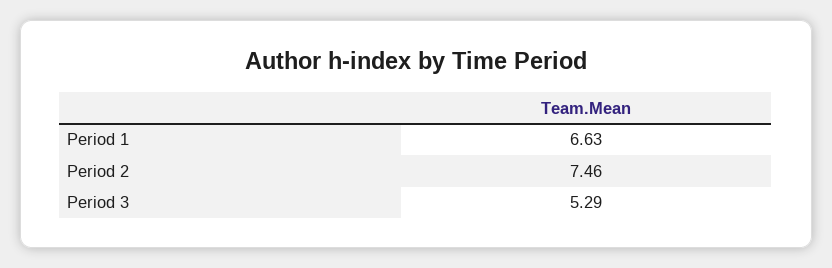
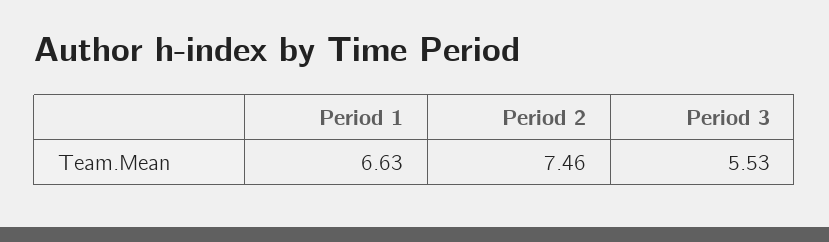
  {
    "Period 1": 6.63,
    "Period 2": 7.46,
-   "Period 3": 5.29
+   "Period 3": 5.53
  }

